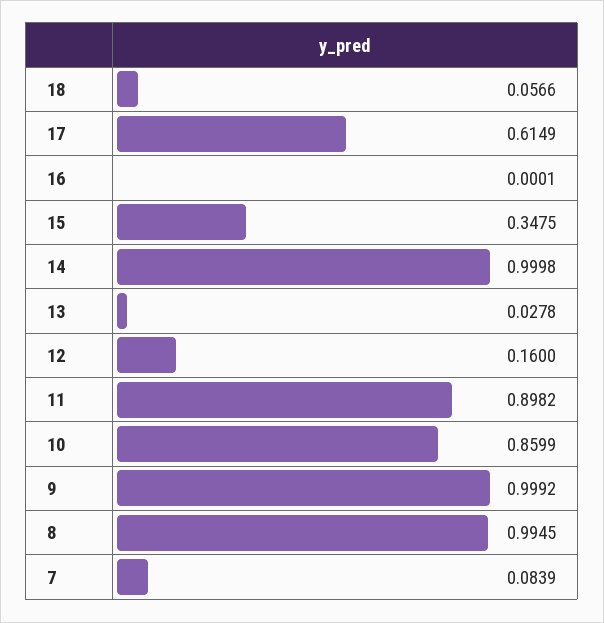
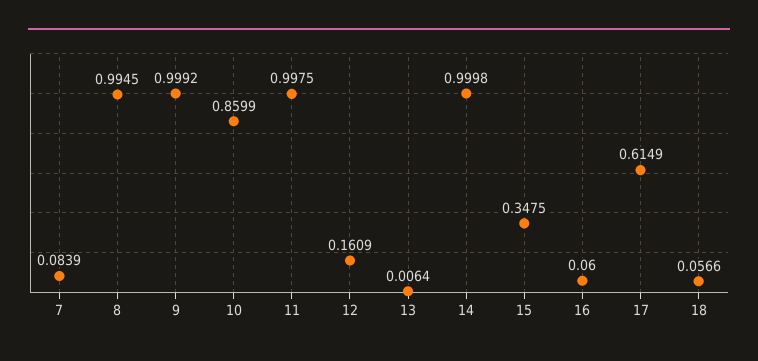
  {
    "18": 0.0566,
    "17": 0.6149,
-   "16": 0.0001,
+   "16": 0.06,
    "15": 0.3475,
    "14": 0.9998,
-   "13": 0.0278,
+   "13": 0.0064,
-   "12": 0.16,
+   "12": 0.1609,
-   "11": 0.8982,
+   "11": 0.9975,
    "10": 0.8599,
    "9": 0.9992,
    "8": 0.9945,
    "7": 0.0839
  }

